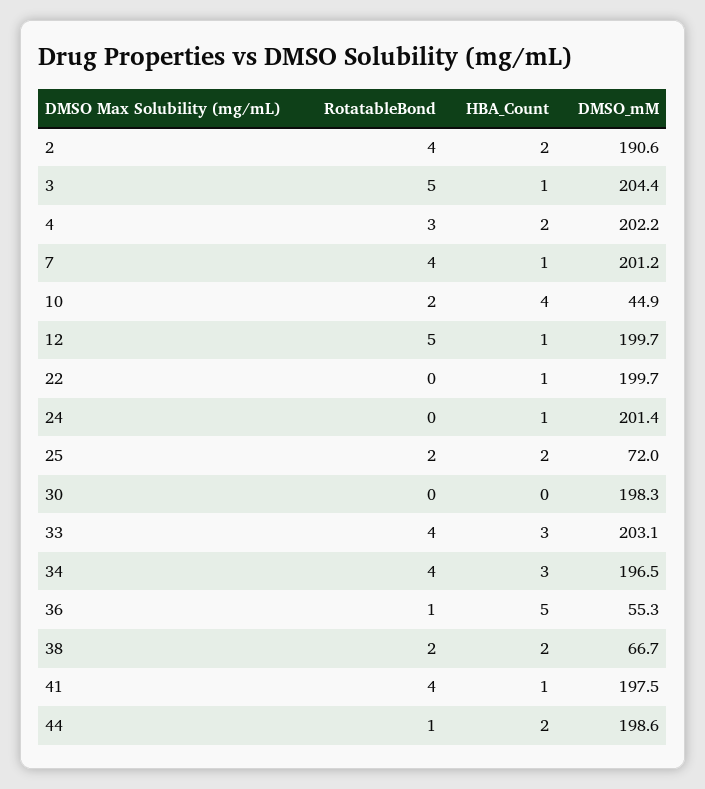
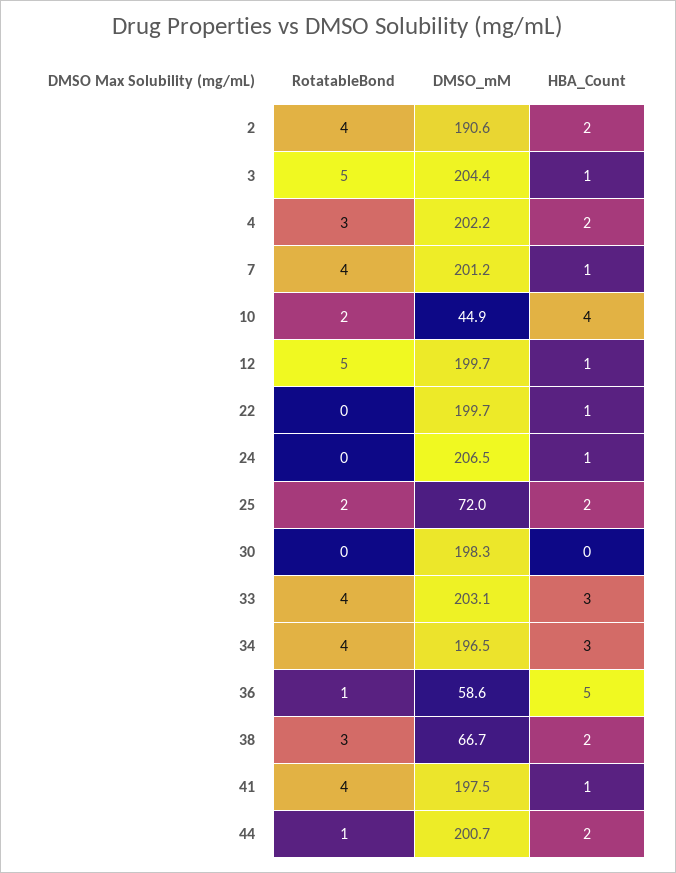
  {
    "RotatableBond": {
      "2": 4,
      "3": 5,
      "4": 3,
      "7": 4,
      "10": 2,
      "12": 5,
      "22": 0,
      "24": 0,
      "25": 2,
      "30": 0,
      "33": 4,
      "34": 4,
      "36": 1,
-     "38": 2,
+     "38": 3,
      "41": 4,
      "44": 1
    },
    "HBA_Count": {
      "2": 2,
      "3": 1,
      "4": 2,
      "7": 1,
      "10": 4,
      "12": 1,
      "22": 1,
      "24": 1,
      "25": 2,
      "30": 0,
      "33": 3,
      "34": 3,
      "36": 5,
      "38": 2,
      "41": 1,
      "44": 2
    },
    "DMSO_mM": {
      "2": 190.6,
      "3": 204.4,
      "4": 202.2,
      "7": 201.2,
      "10": 44.9,
      "12": 199.7,
      "22": 199.7,
-     "24": 201.4,
+     "24": 206.5,
      "25": 72,
      "30": 198.3,
      "33": 203.1,
      "34": 196.5,
-     "36": 55.3,
+     "36": 58.6,
      "38": 66.7,
      "41": 197.5,
-     "44": 198.6
+     "44": 200.7
    }
  }

